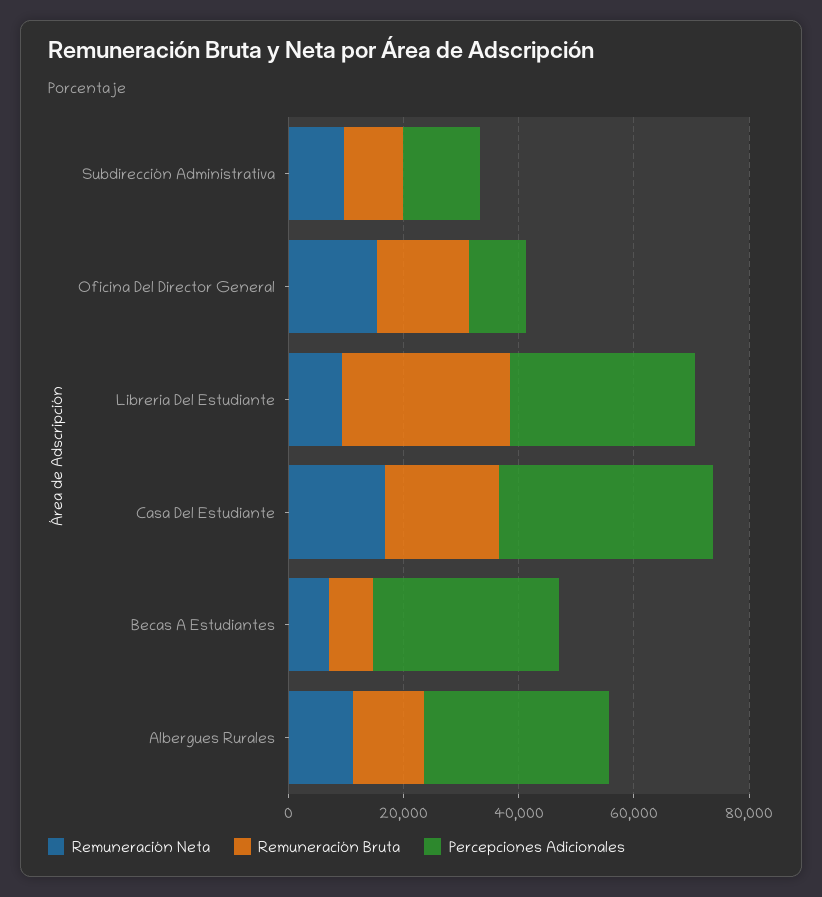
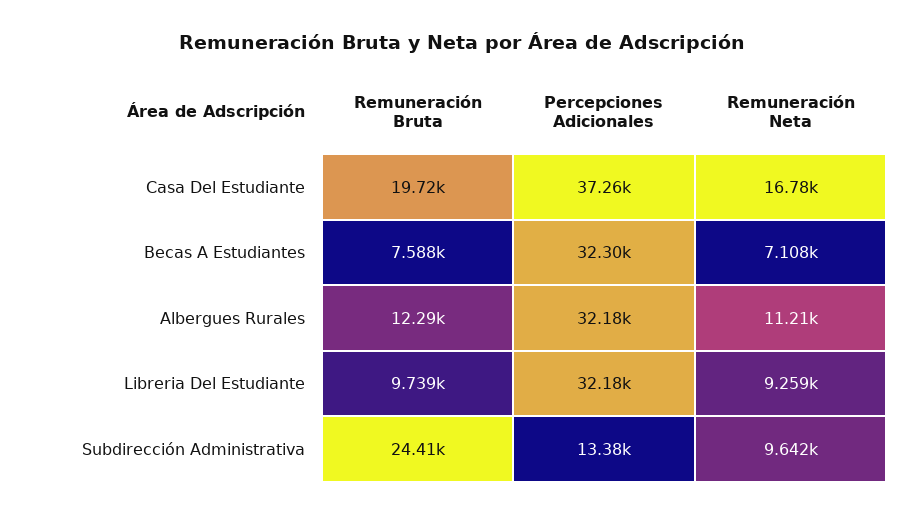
  {
    "Remuneración Neta": {
      "Subdirección Administrativa": 9642,
-     "Oficina Del Director General": 15000,
      "Libreria Del Estudiante": 9259,
      "Casa Del Estudiante": 16780,
      "Becas A Estudiantes": 7108,
      "Albergues Rurales": 11210
    },
    "Remuneración Bruta": {
-     "Subdirección Administrativa": 10000,
+     "Subdirección Administrativa": 24410,
-     "Oficina Del Director General": 15000,
-     "Libreria Del Estudiante": 30000,
+     "Libreria Del Estudiante": 9739,
      "Casa Del Estudiante": 19720,
      "Becas A Estudiantes": 7588,
      "Albergues Rurales": 12290
    },
    "Percepciones Adicionales": {
      "Subdirección Administrativa": 13380,
-     "Oficina Del Director General": 10000,
      "Libreria Del Estudiante": 32180,
      "Casa Del Estudiante": 37260,
      "Becas A Estudiantes": 32300,
      "Albergues Rurales": 32180
    }
  }

